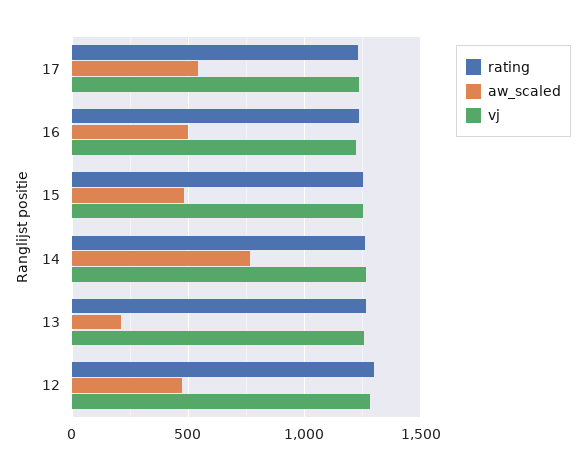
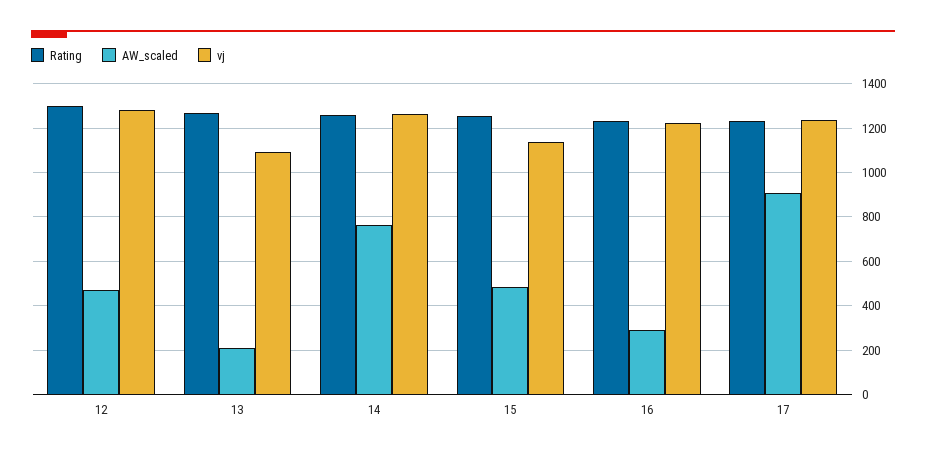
  {
    "rating": {
      "17": 1250,
      "16": 1250,
      "15": 1250,
      "14": 1250,
      "13": 1250,
      "12": 1300
    },
    "aw_scaled": {
-     "17": 550,
+     "17": 900,
-     "16": 500,
+     "16": 300,
      "15": 500,
      "14": 750,
      "13": 200,
      "12": 450
    },
    "vj": {
      "17": 1250,
      "16": 1200,
-     "15": 1250,
+     "15": 1150,
      "14": 1250,
-     "13": 1250,
+     "13": 1100,
      "12": 1300
    }
  }

